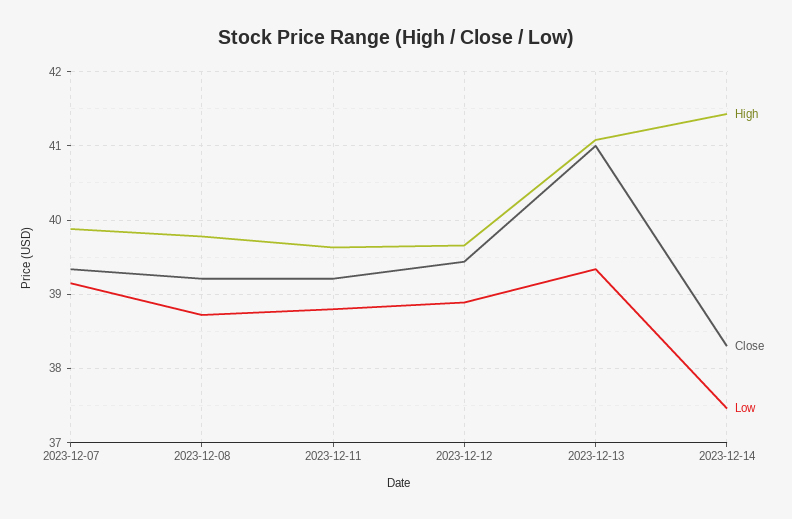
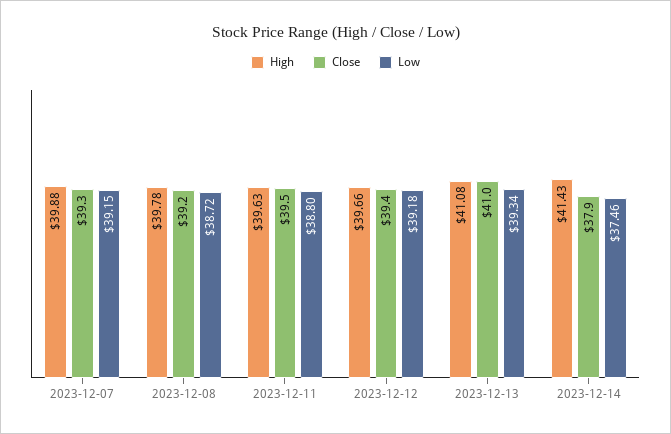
  {
    "High": {
      "2023-12-07": 39.88,
      "2023-12-08": 39.78,
      "2023-12-11": 39.63,
      "2023-12-12": 39.66,
      "2023-12-13": 41.08,
      "2023-12-14": 41.43
    },
    "Close": {
      "2023-12-07": 39.3,
      "2023-12-08": 39.2,
-     "2023-12-11": 39.2,
+     "2023-12-11": 39.5,
      "2023-12-12": 39.4,
      "2023-12-13": 41,
-     "2023-12-14": 38.3
+     "2023-12-14": 37.9
    },
    "Low": {
      "2023-12-07": 39.15,
      "2023-12-08": 38.72,
      "2023-12-11": 38.8,
-     "2023-12-12": 38.9,
+     "2023-12-12": 39.18,
      "2023-12-13": 39.34,
      "2023-12-14": 37.46
    }
  }

